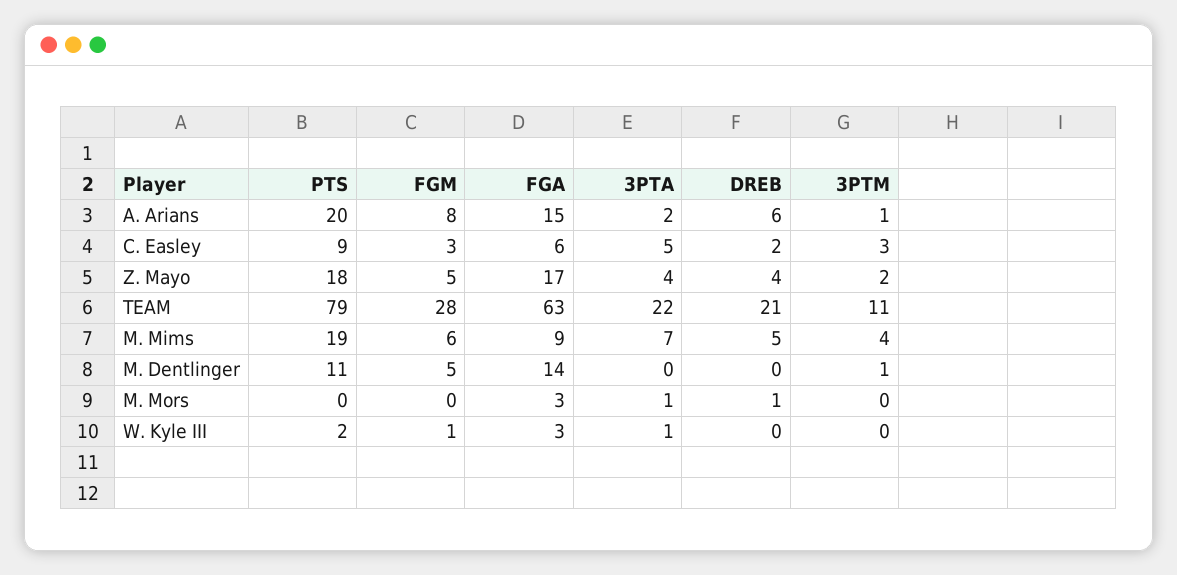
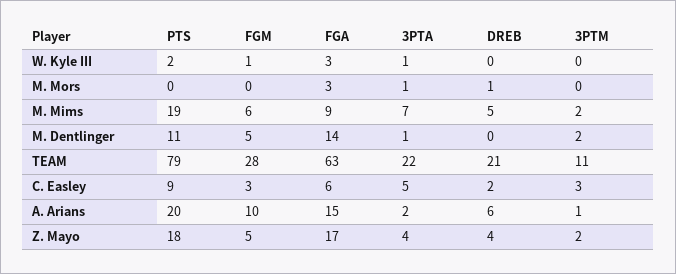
  {
    "PTS": {
      "A. Arians": 20,
      "C. Easley": 9,
      "Z. Mayo": 18,
      "TEAM": 79,
      "M. Mims": 19,
      "M. Dentlinger": 11,
      "M. Mors": 0,
      "W. Kyle III": 2
    },
    "FGM": {
-     "A. Arians": 8,
+     "A. Arians": 10,
      "C. Easley": 3,
      "Z. Mayo": 5,
      "TEAM": 28,
      "M. Mims": 6,
      "M. Dentlinger": 5,
      "M. Mors": 0,
      "W. Kyle III": 1
    },
    "FGA": {
      "A. Arians": 15,
      "C. Easley": 6,
      "Z. Mayo": 17,
      "TEAM": 63,
      "M. Mims": 9,
      "M. Dentlinger": 14,
      "M. Mors": 3,
      "W. Kyle III": 3
    },
    "3PTA": {
      "A. Arians": 2,
      "C. Easley": 5,
      "Z. Mayo": 4,
      "TEAM": 22,
      "M. Mims": 7,
-     "M. Dentlinger": 0,
+     "M. Dentlinger": 1,
      "M. Mors": 1,
      "W. Kyle III": 1
    },
    "DREB": {
      "A. Arians": 6,
      "C. Easley": 2,
      "Z. Mayo": 4,
      "TEAM": 21,
      "M. Mims": 5,
      "M. Dentlinger": 0,
      "M. Mors": 1,
      "W. Kyle III": 0
    },
    "3PTM": {
      "A. Arians": 1,
      "C. Easley": 3,
      "Z. Mayo": 2,
      "TEAM": 11,
-     "M. Mims": 4,
+     "M. Mims": 2,
-     "M. Dentlinger": 1,
+     "M. Dentlinger": 2,
      "M. Mors": 0,
      "W. Kyle III": 0
    }
  }

